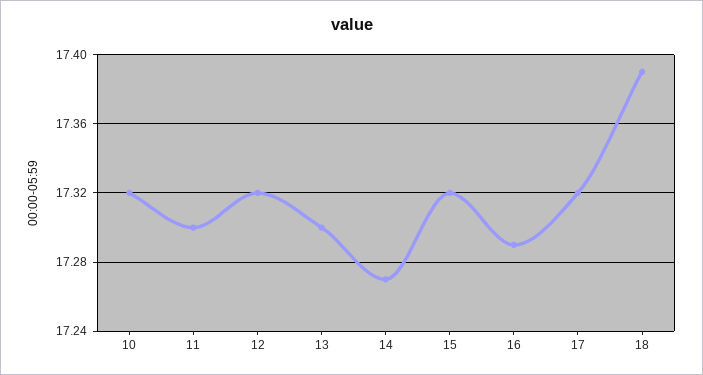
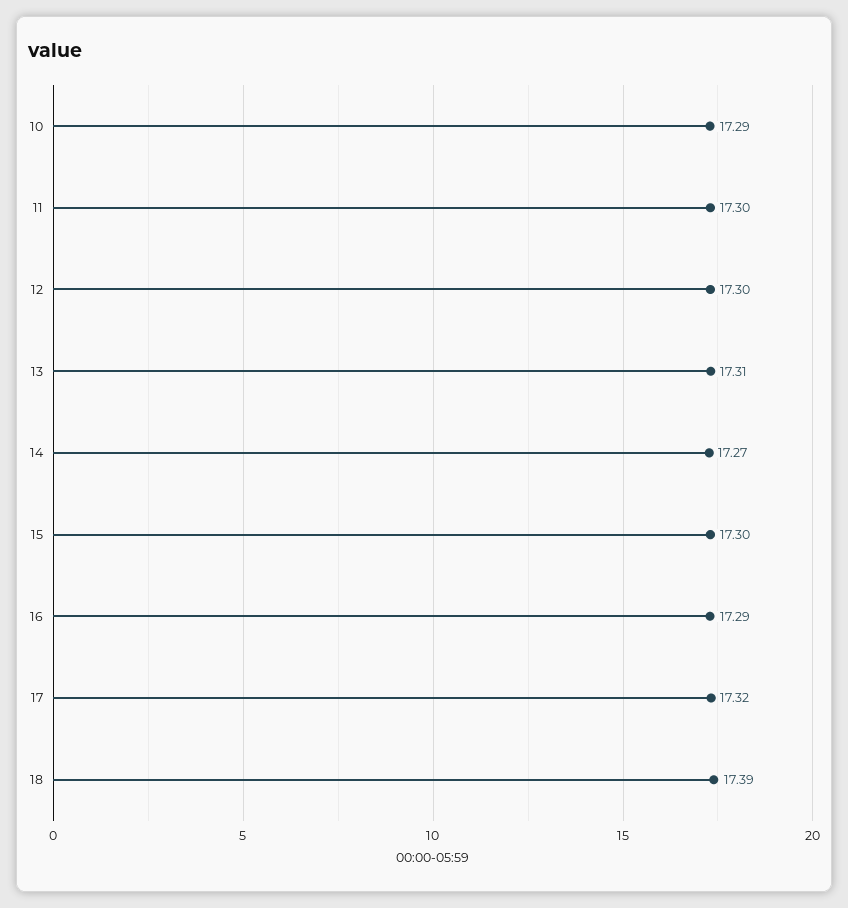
  {
-   "10": 17.32,
+   "10": 17.29,
    "11": 17.3,
-   "12": 17.32,
+   "12": 17.3,
-   "13": 17.3,
+   "13": 17.31,
    "14": 17.27,
-   "15": 17.32,
+   "15": 17.3,
    "16": 17.29,
    "17": 17.32,
    "18": 17.39
  }

